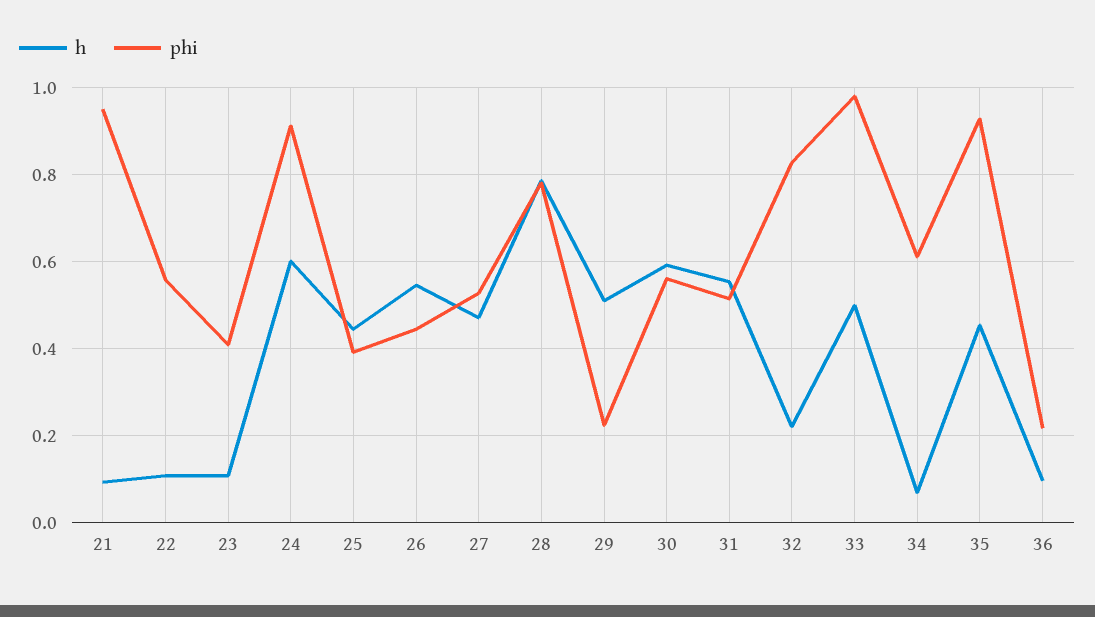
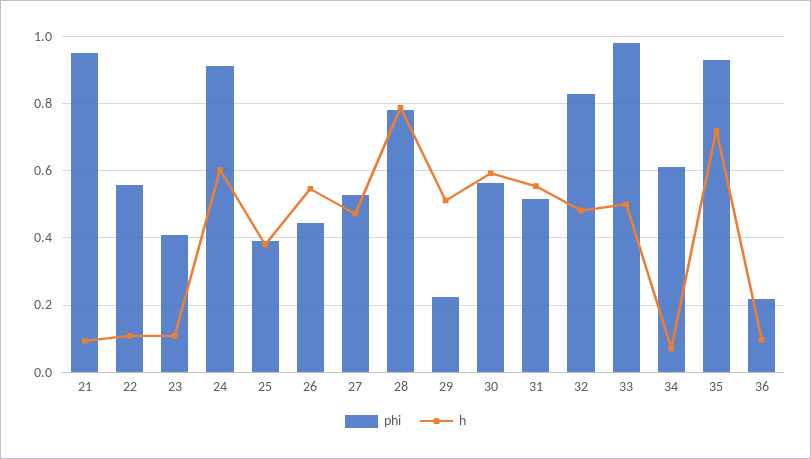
  {
    "h": {
      "21": 0.1,
      "22": 0.1,
      "23": 0.1,
      "24": 0.6,
-     "25": 0.44,
+     "25": 0.38,
      "26": 0.54,
      "27": 0.48,
      "28": 0.78,
      "29": 0.52,
      "30": 0.6,
      "31": 0.56,
-     "32": 0.22,
+     "32": 0.48,
      "33": 0.5,
      "34": 0.06,
-     "35": 0.46,
+     "35": 0.72,
      "36": 0.1
    },
    "phi": {
      "21": 0.96,
      "22": 0.56,
      "23": 0.4,
      "24": 0.92,
      "25": 0.4,
      "26": 0.44,
      "27": 0.52,
      "28": 0.78,
      "29": 0.22,
      "30": 0.56,
      "31": 0.52,
      "32": 0.82,
      "33": 0.98,
      "34": 0.62,
      "35": 0.92,
      "36": 0.22
    }
  }

